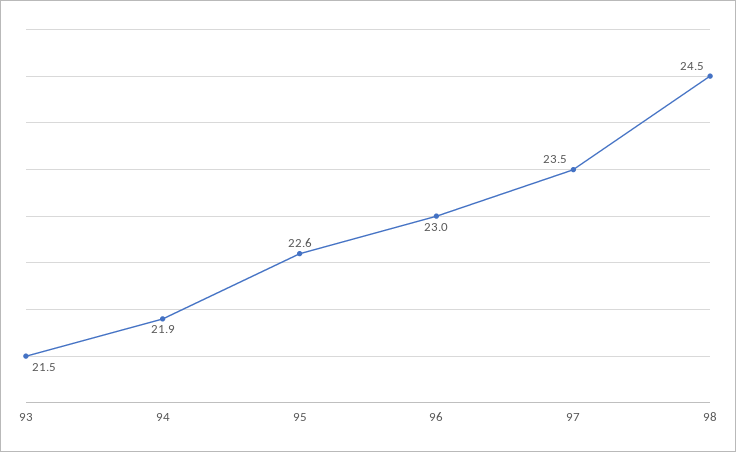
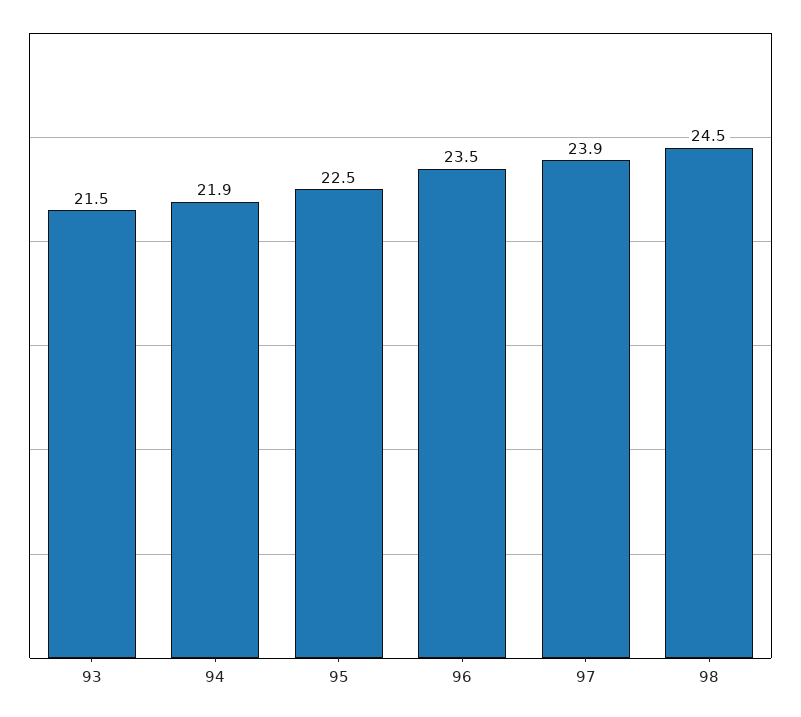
  {
    "93": 21.5,
    "94": 21.9,
-   "95": 22.6,
+   "95": 22.5,
-   "96": 23,
+   "96": 23.5,
-   "97": 23.5,
+   "97": 23.9,
    "98": 24.5
  }

